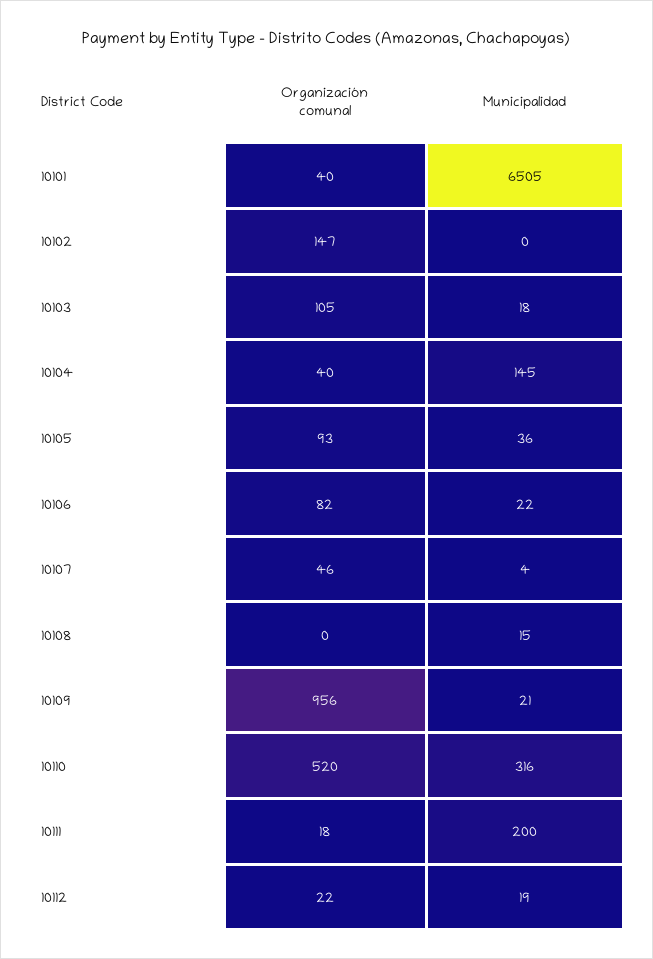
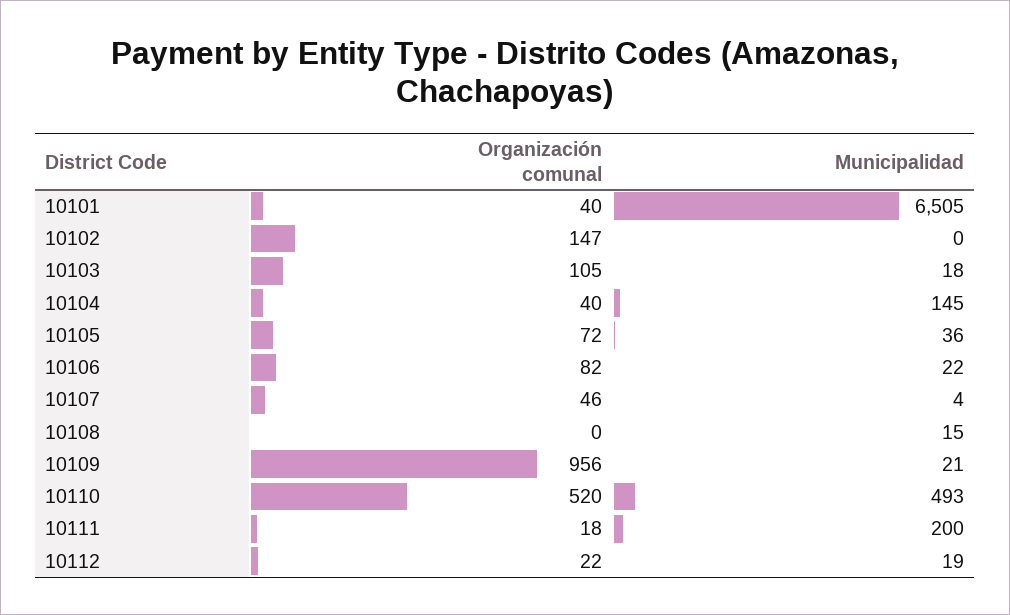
  {
    "Organización comunal": {
      "10101": 40,
      "10102": 147,
      "10103": 105,
      "10104": 40,
-     "10105": 93,
+     "10105": 72,
      "10106": 82,
      "10107": 46,
      "10108": 0,
      "10109": 956,
      "10110": 520,
      "10111": 18,
      "10112": 22
    },
    "Municipalidad": {
      "10101": 6505,
      "10102": 0,
      "10103": 18,
      "10104": 145,
      "10105": 36,
      "10106": 22,
      "10107": 4,
      "10108": 15,
      "10109": 21,
-     "10110": 316,
+     "10110": 493,
      "10111": 200,
      "10112": 19
    }
  }

